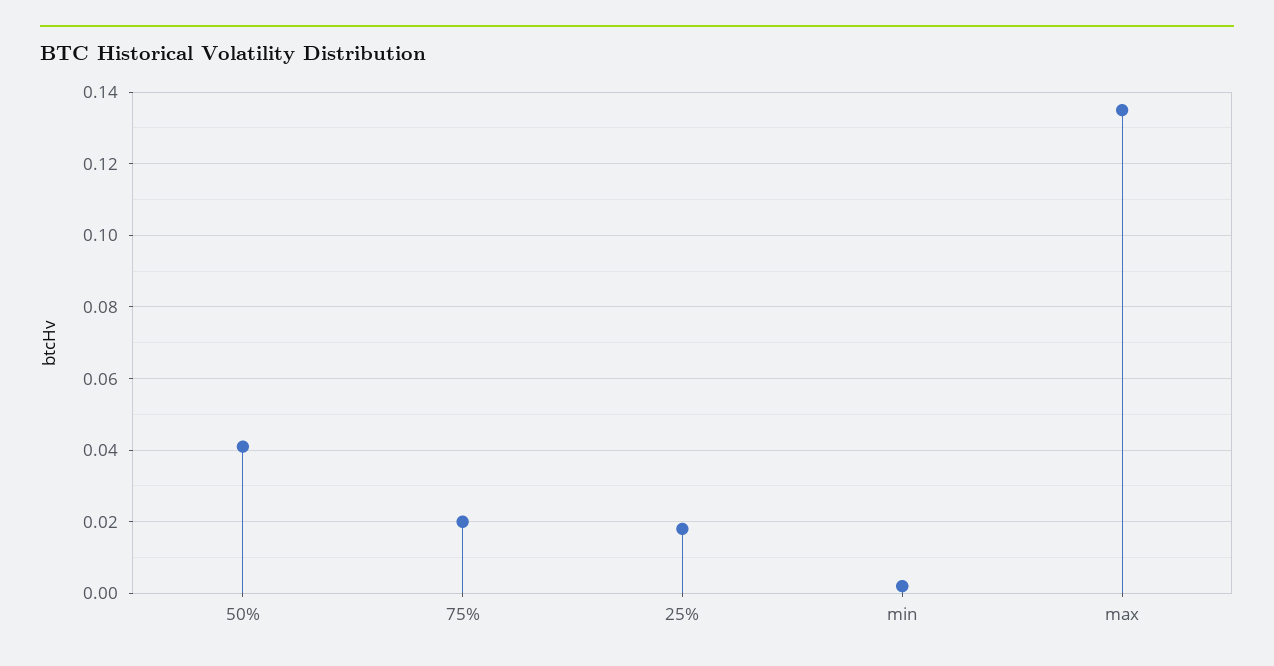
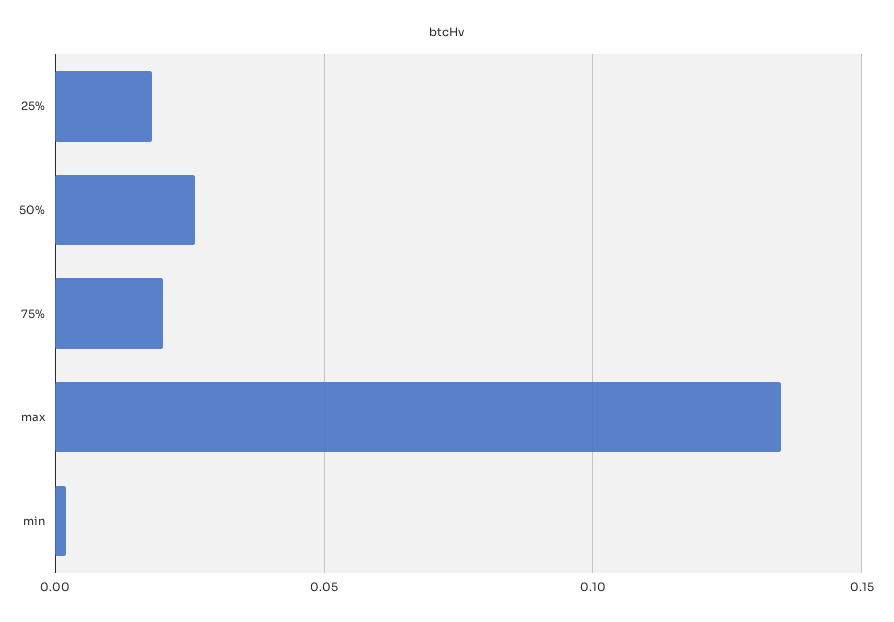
  {
-   "50%": 0.04,
+   "50%": 0.025,
    "75%": 0.02,
    "25%": 0.02,
    "min": 0,
    "max": 0.135
  }

